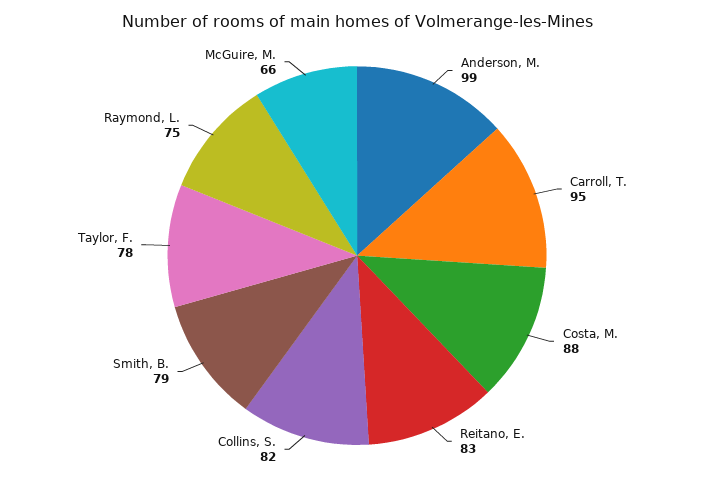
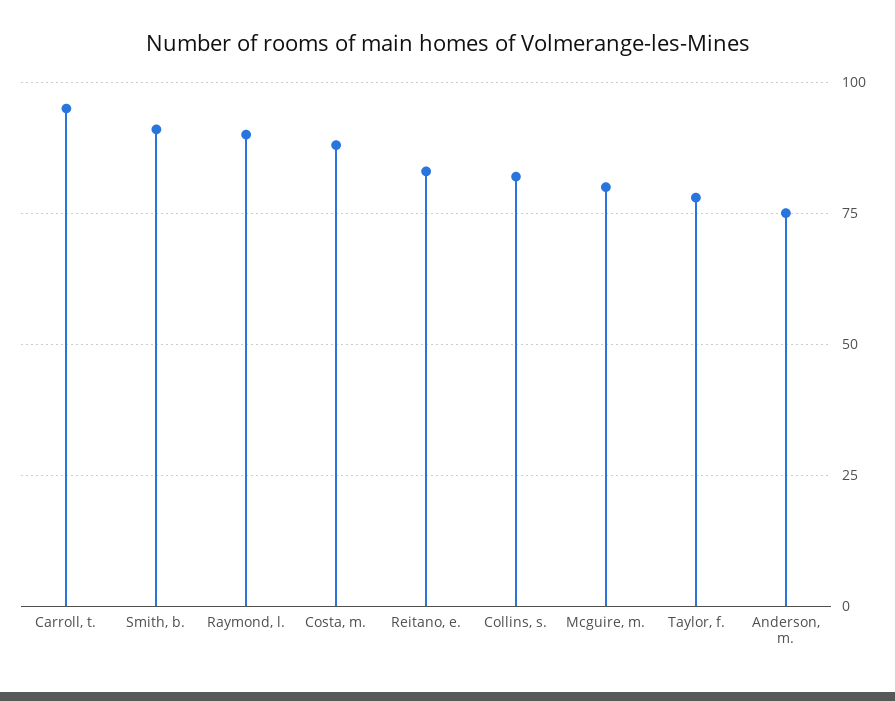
  {
-   "Anderson, M.": 99,
+   "Anderson, M.": 75,
    "Carroll, T.": 95,
    "Costa, M.": 88,
    "Reitano, E.": 83,
    "Collins, S.": 82,
-   "Smith, B.": 79,
+   "Smith, B.": 90,
    "Taylor, F.": 78,
-   "Raymond, L.": 75,
+   "Raymond, L.": 90,
-   "McGuire, M.": 66
+   "McGuire, M.": 80
  }

